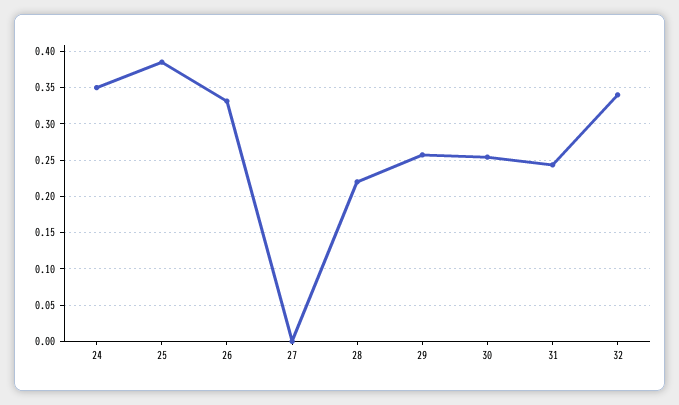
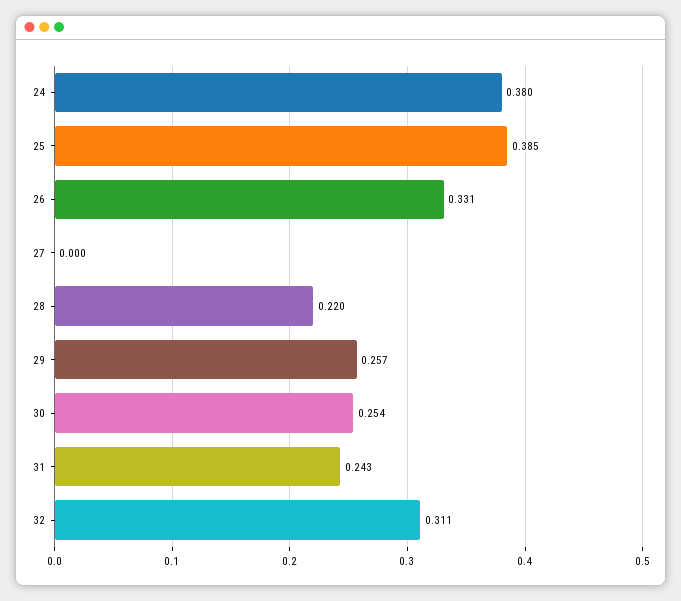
  {
-   "24": 0.35,
+   "24": 0.38,
    "25": 0.385,
    "26": 0.331,
    "27": 0,
    "28": 0.22,
    "29": 0.257,
    "30": 0.254,
    "31": 0.243,
-   "32": 0.34
+   "32": 0.311
  }

